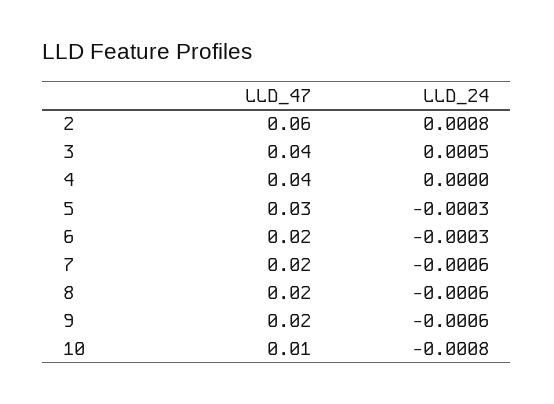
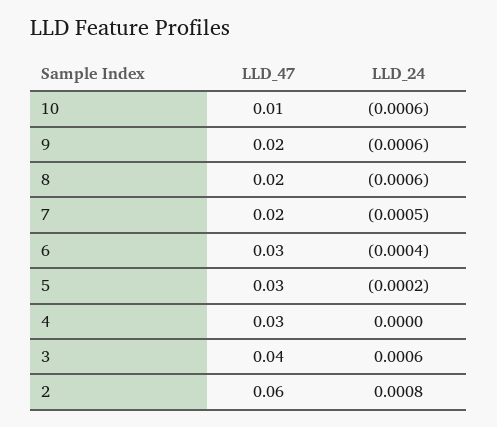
  {
    "LLD_47": {
      "2": 0.06,
      "3": 0.04,
-     "4": 0.04,
+     "4": 0.03,
      "5": 0.03,
-     "6": 0.02,
+     "6": 0.03,
      "7": 0.02,
      "8": 0.02,
      "9": 0.02,
      "10": 0.01
    },
    "LLD_24": {
      "2": 0.0008,
-     "3": 0.0005,
+     "3": 0.0006,
      "4": 0,
-     "5": -0.0003,
+     "5": -0.0002,
-     "6": -0.0003,
+     "6": -0.0004,
-     "7": -0.0006,
+     "7": -0.0005,
      "8": -0.0006,
      "9": -0.0006,
-     "10": -0.0008
+     "10": -0.0006
    }
  }

